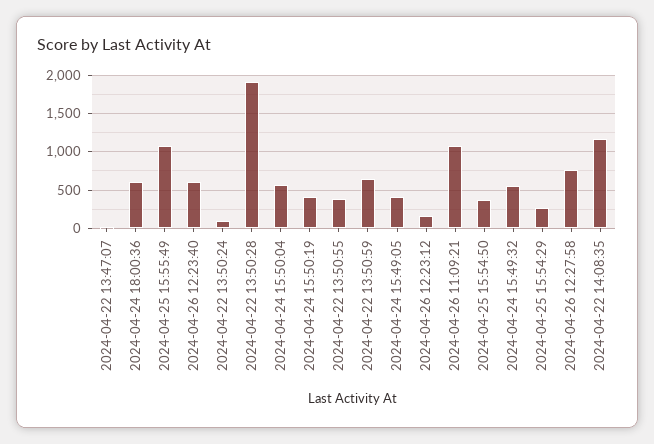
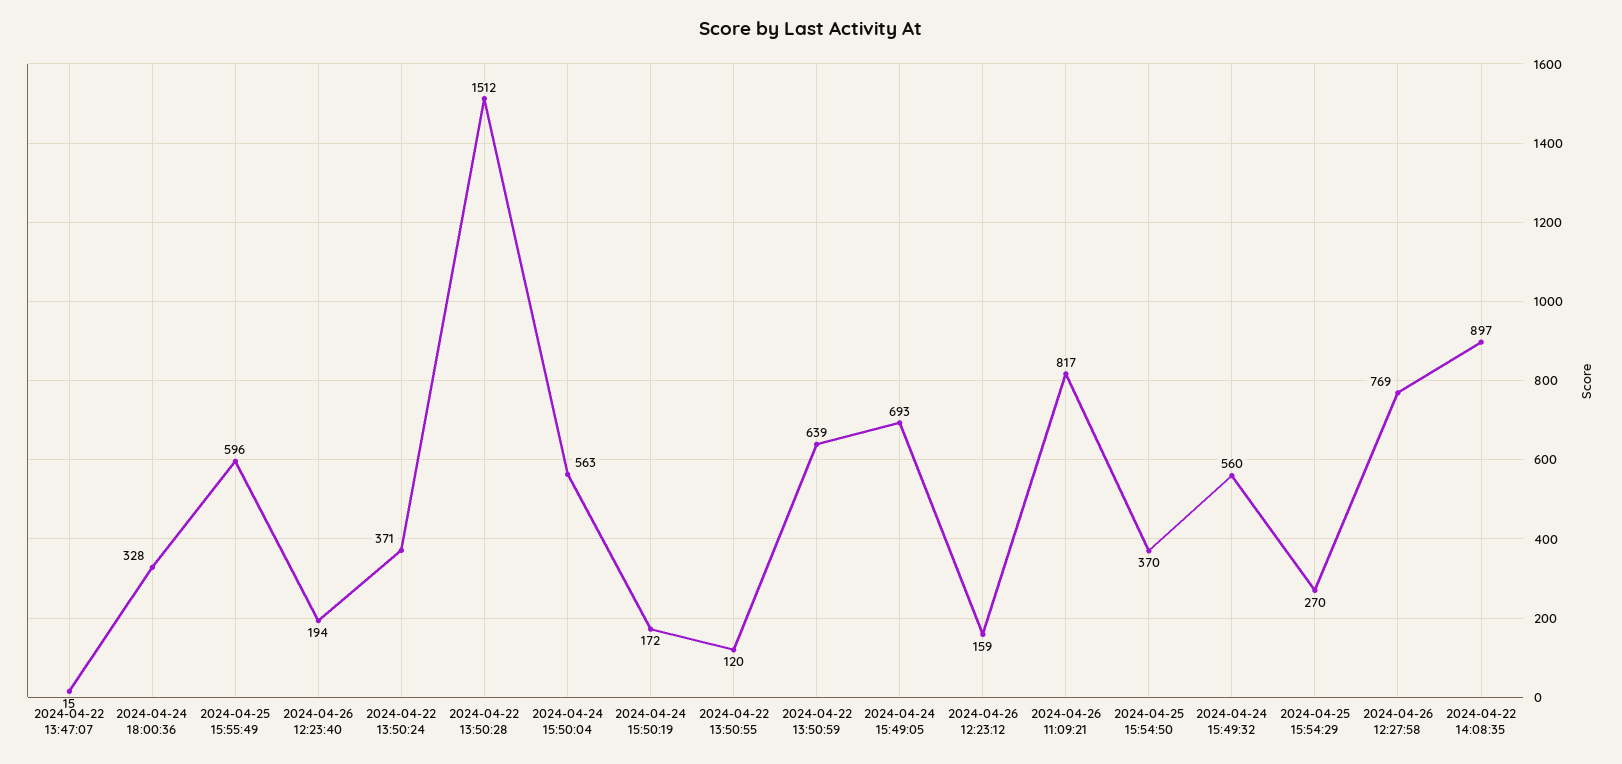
  {
    "2024-04-22 13:47:07": 15,
-   "2024-04-24 18:00:36": 600,
+   "2024-04-24 18:00:36": 328,
-   "2024-04-25 15:55:49": 1100,
+   "2024-04-25 15:55:49": 596,
-   "2024-04-26 12:23:40": 600,
+   "2024-04-26 12:23:40": 194,
-   "2024-04-22 13:50:24": 100,
+   "2024-04-22 13:50:24": 371,
-   "2024-04-22 13:50:28": 1900,
+   "2024-04-22 13:50:28": 1512,
    "2024-04-24 15:50:04": 563,
-   "2024-04-24 15:50:19": 400,
+   "2024-04-24 15:50:19": 172,
-   "2024-04-22 13:50:55": 400,
+   "2024-04-22 13:50:55": 120,
    "2024-04-22 13:50:59": 639,
-   "2024-04-24 15:49:05": 400,
+   "2024-04-24 15:49:05": 693,
    "2024-04-26 12:23:12": 159,
-   "2024-04-26 11:09:21": 1100,
+   "2024-04-26 11:09:21": 817,
    "2024-04-25 15:54:50": 370,
    "2024-04-24 15:49:32": 560,
    "2024-04-25 15:54:29": 270,
    "2024-04-26 12:27:58": 769,
-   "2024-04-22 14:08:35": 1200
+   "2024-04-22 14:08:35": 897
  }

